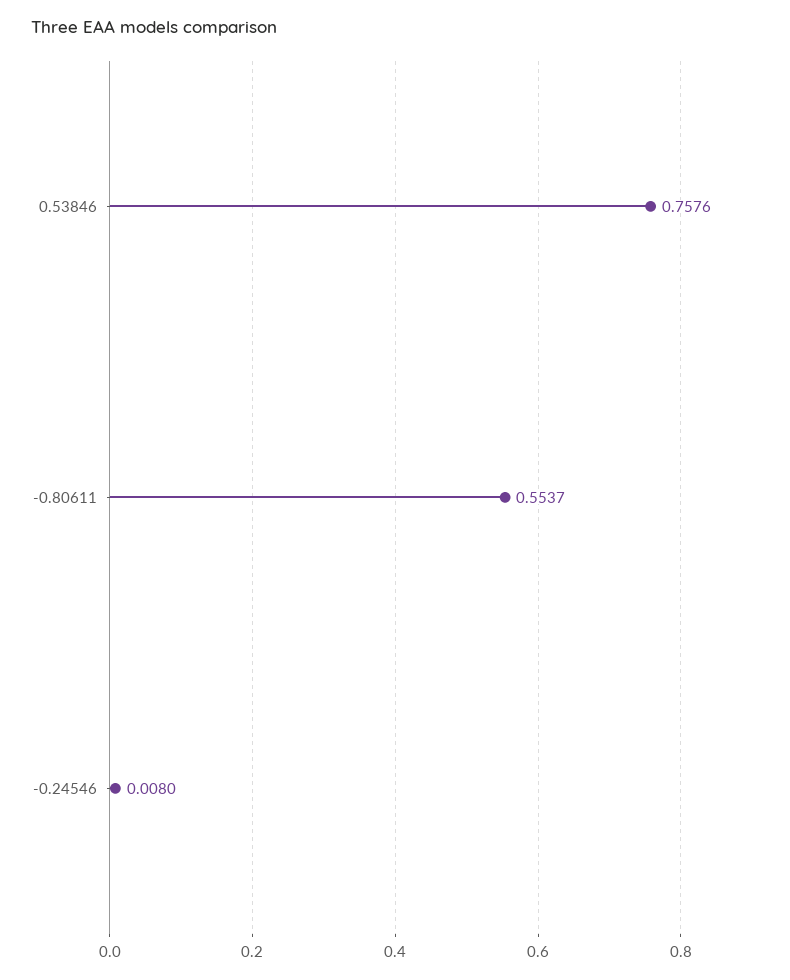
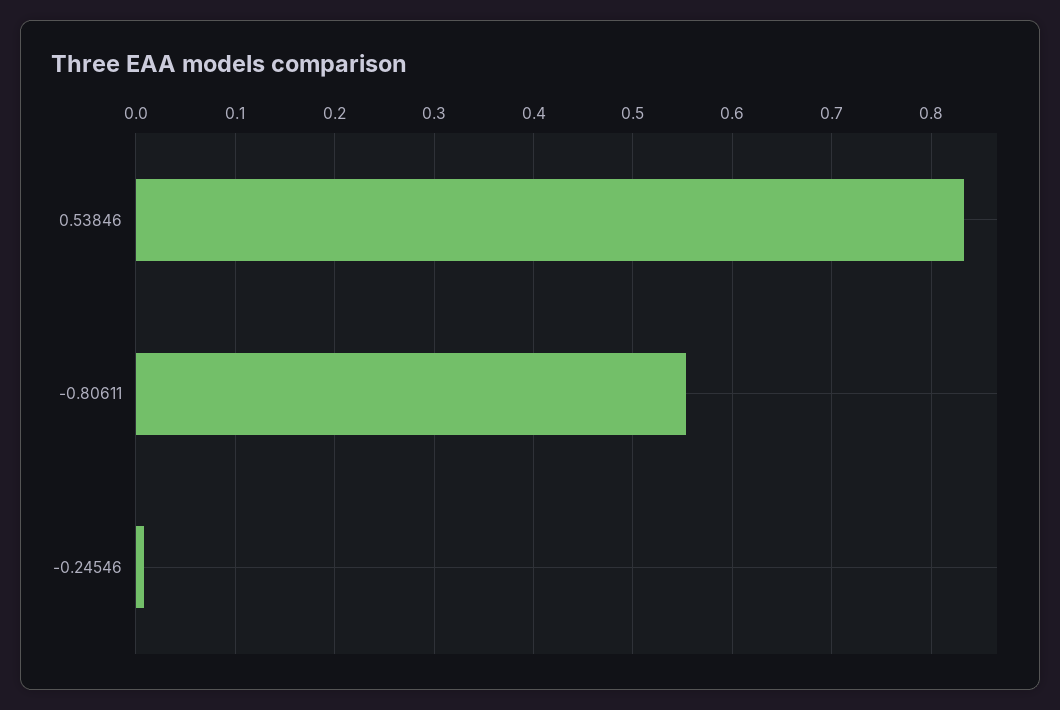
  {
-   "0.53846": 0.7576,
+   "0.53846": 0.83,
    "-0.80611": 0.5537,
    "-0.24546": 0.008
  }

